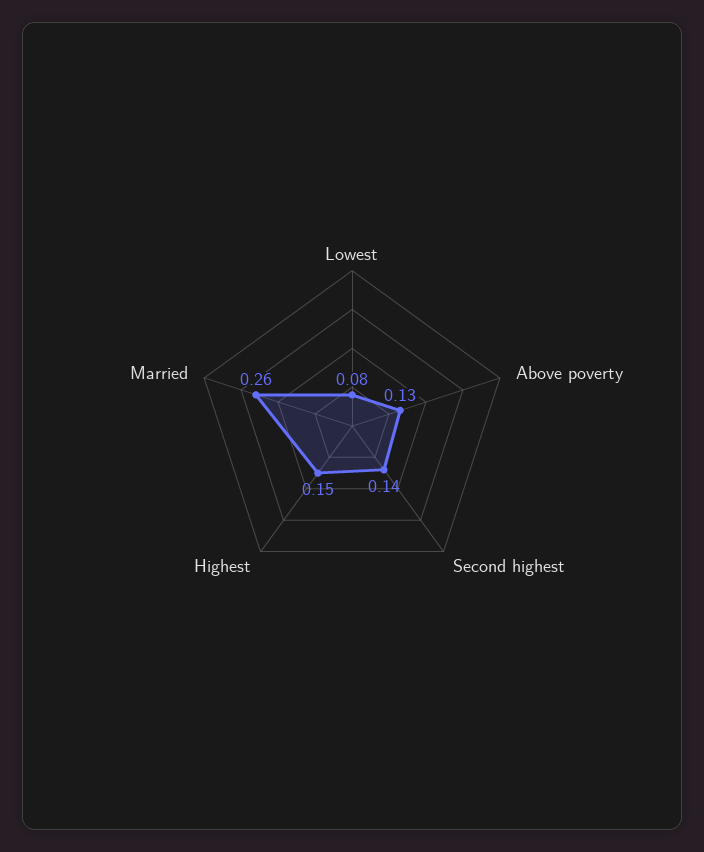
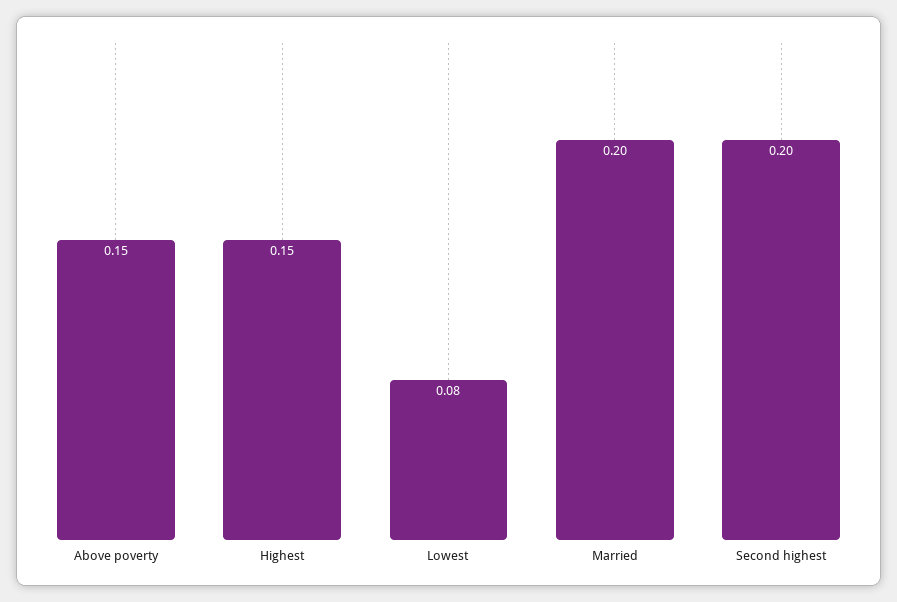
  {
    "Lowest": 0.08,
-   "Above poverty": 0.13,
+   "Above poverty": 0.15,
-   "Second highest": 0.14,
+   "Second highest": 0.2,
    "Highest": 0.15,
-   "Married": 0.26
+   "Married": 0.2
  }

